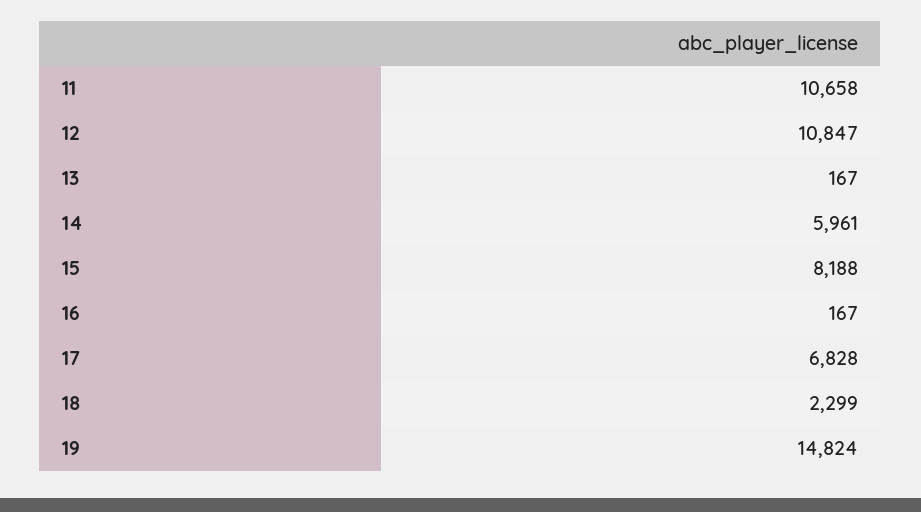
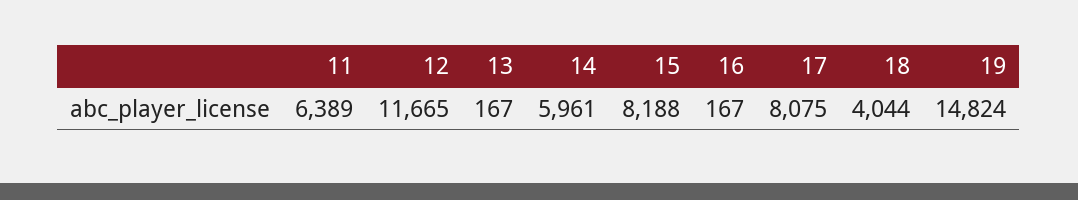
  {
-   "11": 10658,
+   "11": 6389,
-   "12": 10847,
+   "12": 11665,
    "13": 167,
    "14": 5961,
    "15": 8188,
    "16": 167,
-   "17": 6828,
+   "17": 8075,
-   "18": 2299,
+   "18": 4044,
    "19": 14824
  }

